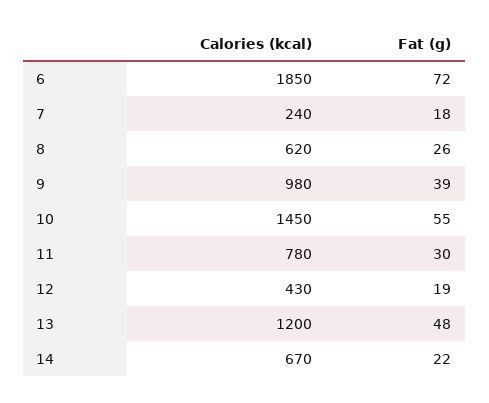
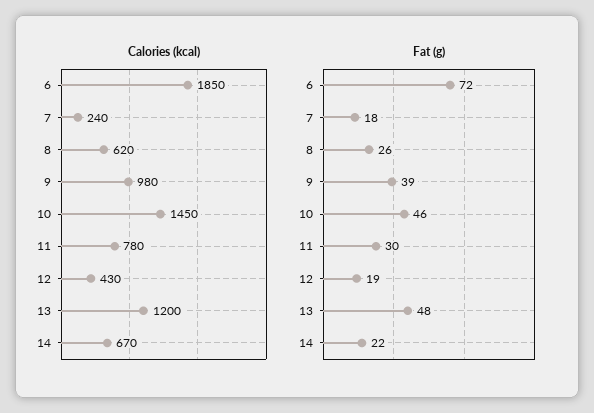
  {
    "Calories (kcal)": {
      "6": 1850,
      "7": 240,
      "8": 620,
      "9": 980,
      "10": 1450,
      "11": 780,
      "12": 430,
      "13": 1200,
      "14": 670
    },
    "Fat (g)": {
      "6": 72,
      "7": 18,
      "8": 26,
      "9": 39,
-     "10": 55,
+     "10": 46,
      "11": 30,
      "12": 19,
      "13": 48,
      "14": 22
    }
  }

